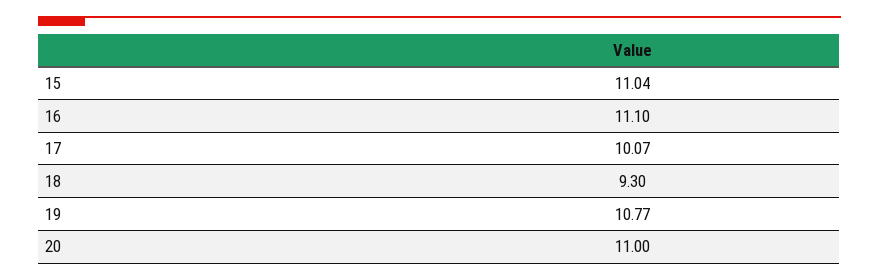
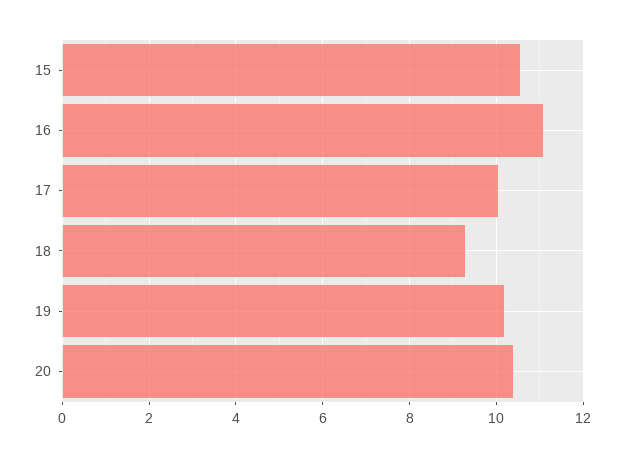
  {
-   "15": 11.04,
+   "15": 10.6,
    "16": 11.1,
    "17": 10.07,
    "18": 9.3,
-   "19": 10.77,
+   "19": 10.2,
-   "20": 11
+   "20": 10.4
  }

